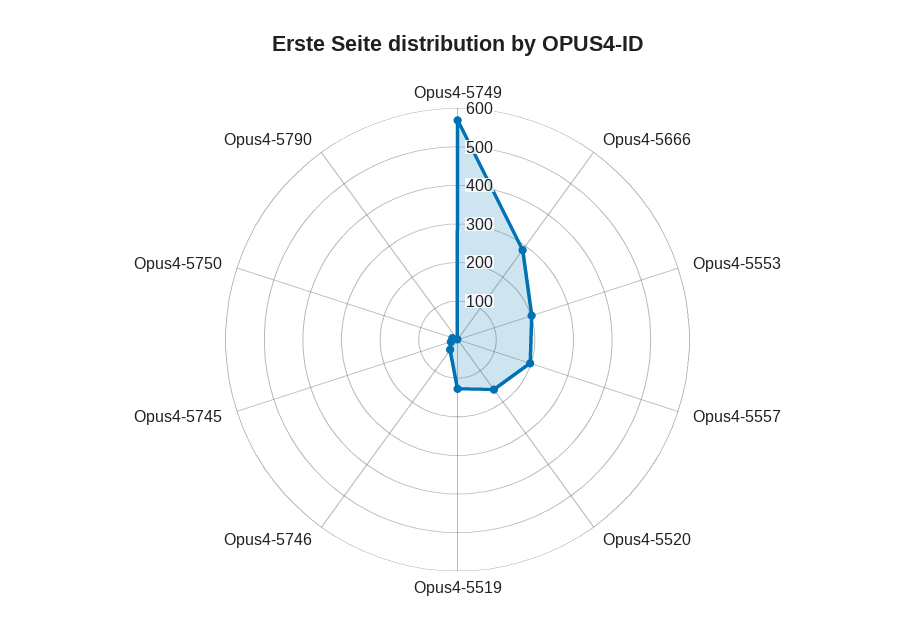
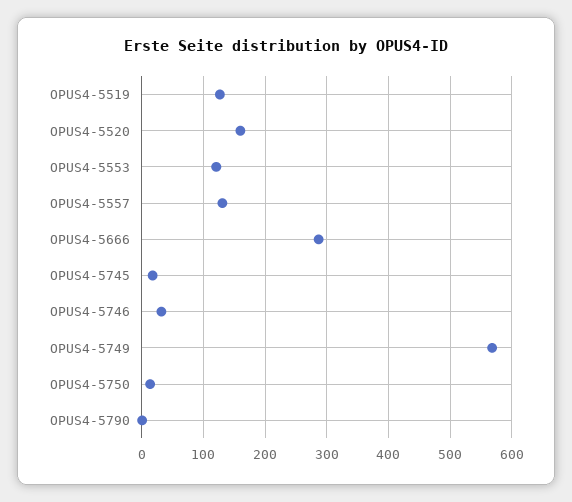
  {
    "Opus4-5749": 570,
    "Opus4-5666": 290,
-   "Opus4-5553": 200,
+   "Opus4-5553": 120,
-   "Opus4-5557": 200,
+   "Opus4-5557": 130,
    "Opus4-5520": 160,
    "Opus4-5519": 130,
    "Opus4-5746": 30,
    "Opus4-5745": 20,
    "Opus4-5750": 10,
    "Opus4-5790": 0
  }

